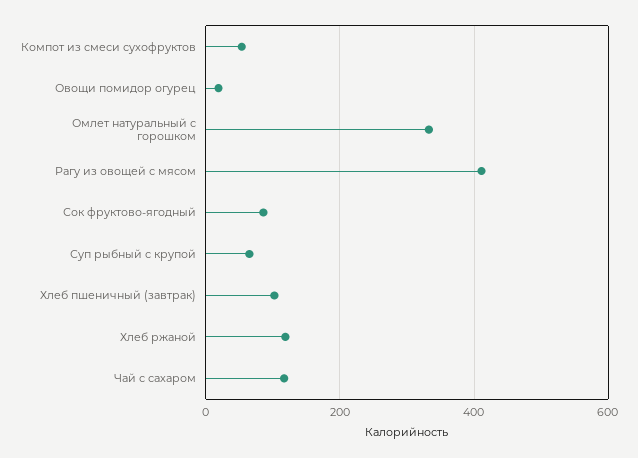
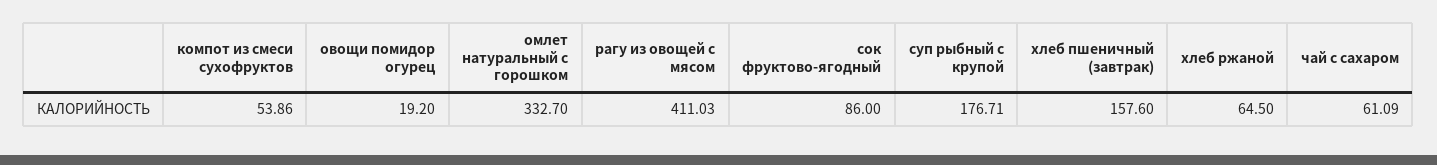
  {
    "Компот из смеси сухофруктов": 53.86,
    "Овощи помидор огурец": 19.2,
    "Омлет натуральный с горошком": 332.7,
    "Рагу из овощей с мясом": 411.03,
    "Сок фруктово-ягодный": 86,
-   "Суп рыбный с крупой": 60,
+   "Суп рыбный с крупой": 176.71,
-   "Хлеб пшеничный (завтрак)": 100,
+   "Хлеб пшеничный (завтрак)": 157.6,
-   "Хлеб ржаной": 120,
+   "Хлеб ржаной": 64.5,
-   "Чай с сахаром": 120
+   "Чай с сахаром": 61.09
  }

